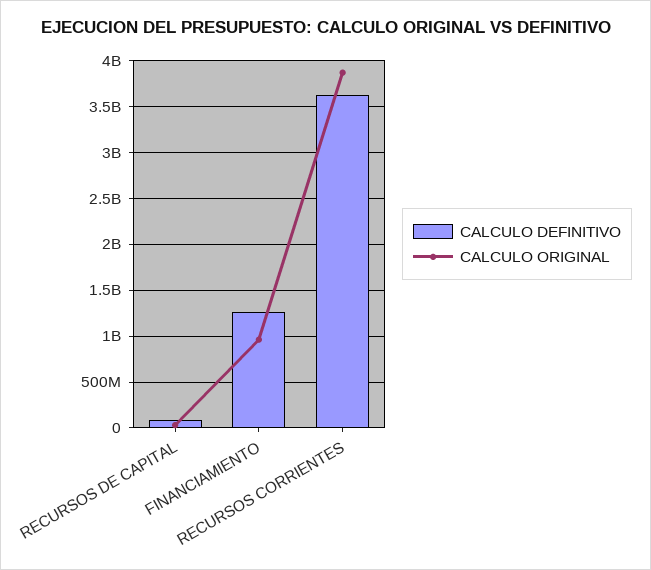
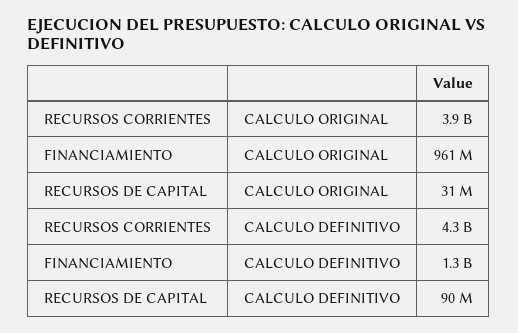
  {
    "CALCULO DEFINITIVO": {
      "RECURSOS DE CAPITAL": 90000000,
      "FINANCIAMIENTO": 1300000000,
-     "RECURSOS CORRIENTES": 3600000000
+     "RECURSOS CORRIENTES": 4300000000
    },
    "CALCULO ORIGINAL": {
      "RECURSOS DE CAPITAL": 31000000,
      "FINANCIAMIENTO": 961000000,
      "RECURSOS CORRIENTES": 3900000000
    }
  }

